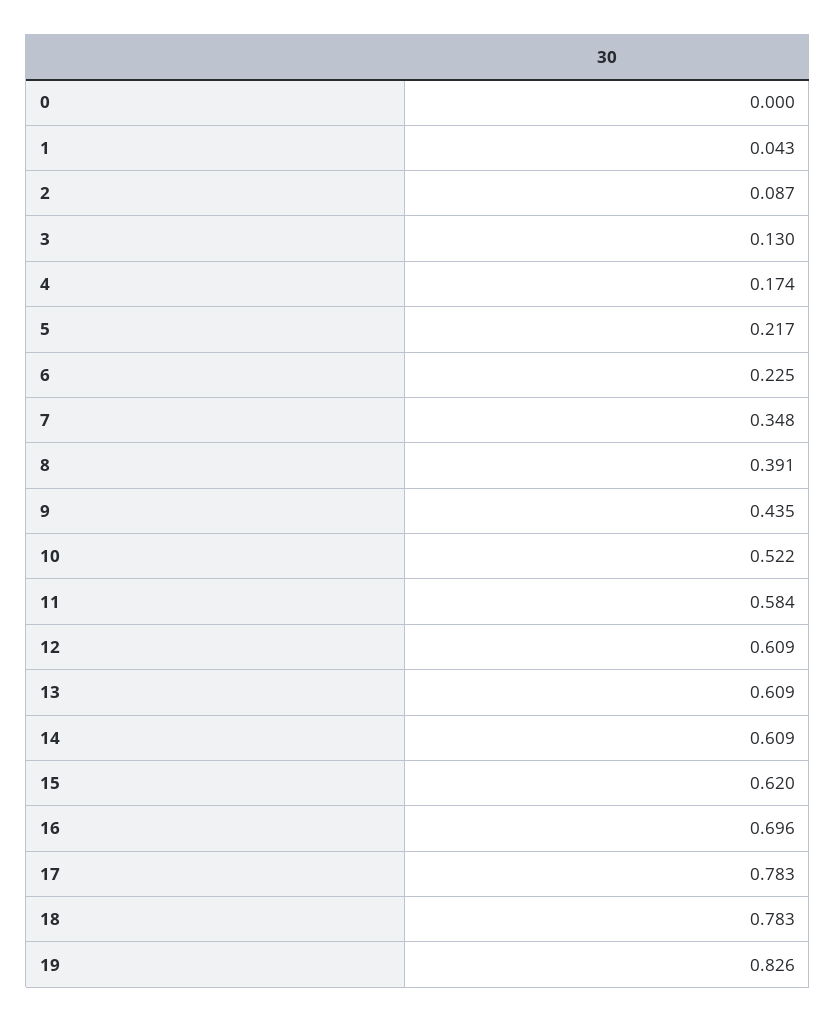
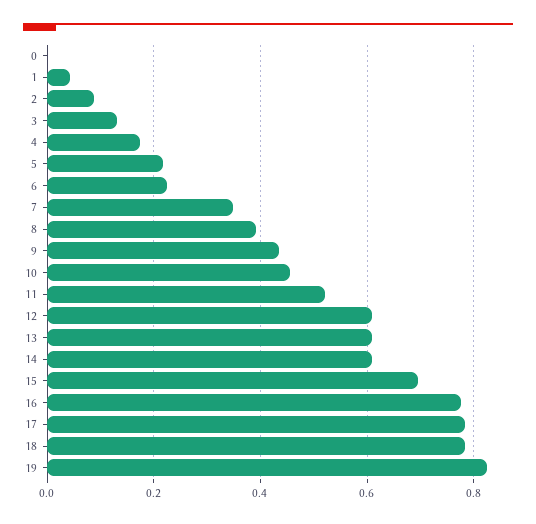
  {
    "0": 0,
    "1": 0.043,
    "2": 0.087,
    "3": 0.13,
    "4": 0.174,
    "5": 0.217,
    "6": 0.225,
    "7": 0.348,
    "8": 0.391,
    "9": 0.435,
-   "10": 0.522,
+   "10": 0.46,
-   "11": 0.584,
+   "11": 0.52,
    "12": 0.609,
    "13": 0.609,
    "14": 0.609,
-   "15": 0.62,
+   "15": 0.7,
-   "16": 0.696,
+   "16": 0.78,
    "17": 0.783,
    "18": 0.783,
    "19": 0.826
  }

